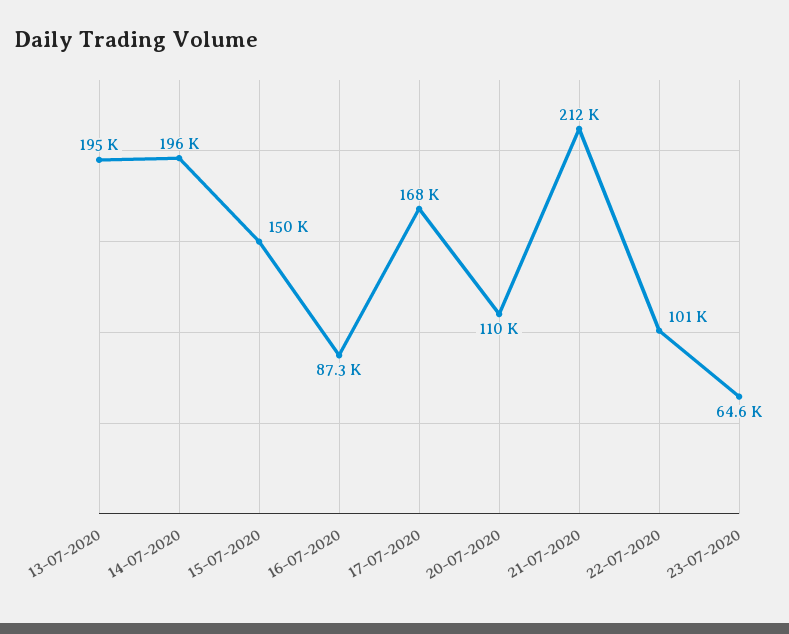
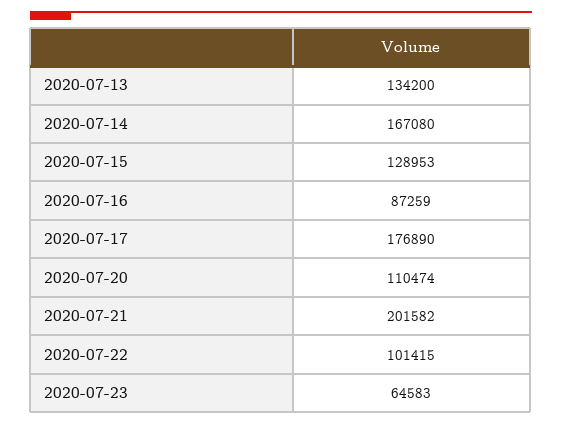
  {
-   "13-07-2020": 195000,
+   "13-07-2020": 134200,
-   "14-07-2020": 196000,
+   "14-07-2020": 167080,
-   "15-07-2020": 150000,
+   "15-07-2020": 128953,
    "16-07-2020": 87259,
-   "17-07-2020": 168000,
+   "17-07-2020": 176890,
    "20-07-2020": 110474,
-   "21-07-2020": 212000,
+   "21-07-2020": 201582,
    "22-07-2020": 101415,
    "23-07-2020": 64583
  }

